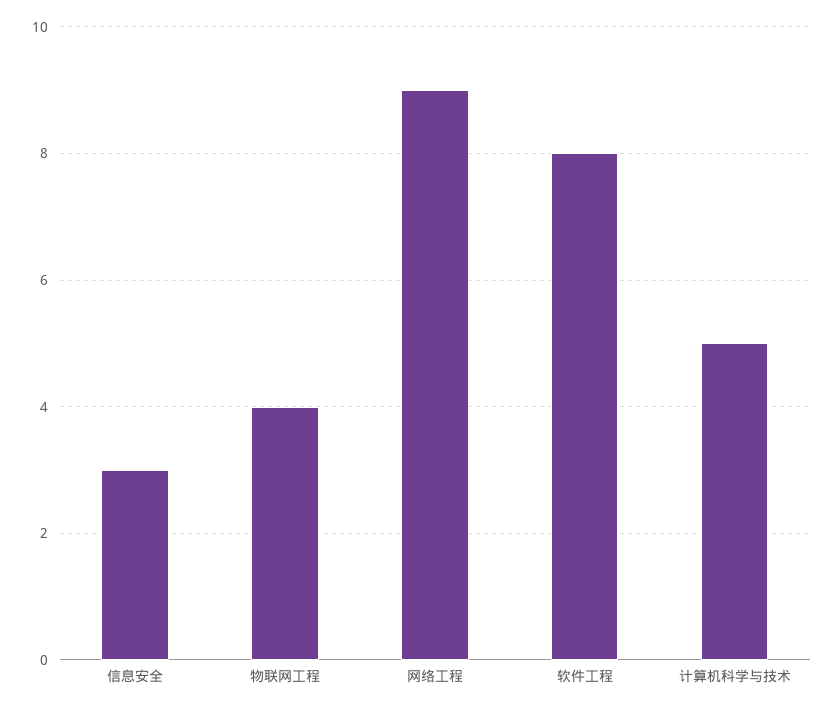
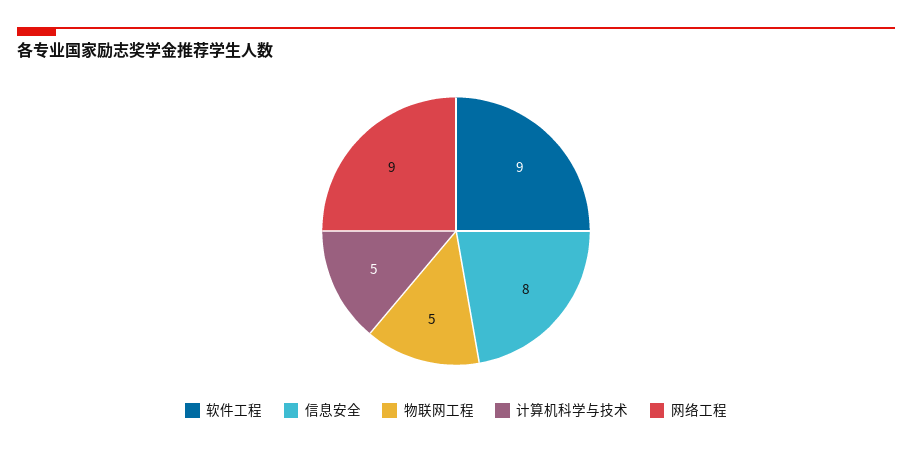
  {
-   "信息安全": 3,
+   "信息安全": 8,
-   "物联网工程": 4,
+   "物联网工程": 5,
    "网络工程": 9,
-   "软件工程": 8,
+   "软件工程": 9,
    "计算机科学与技术": 5
  }

